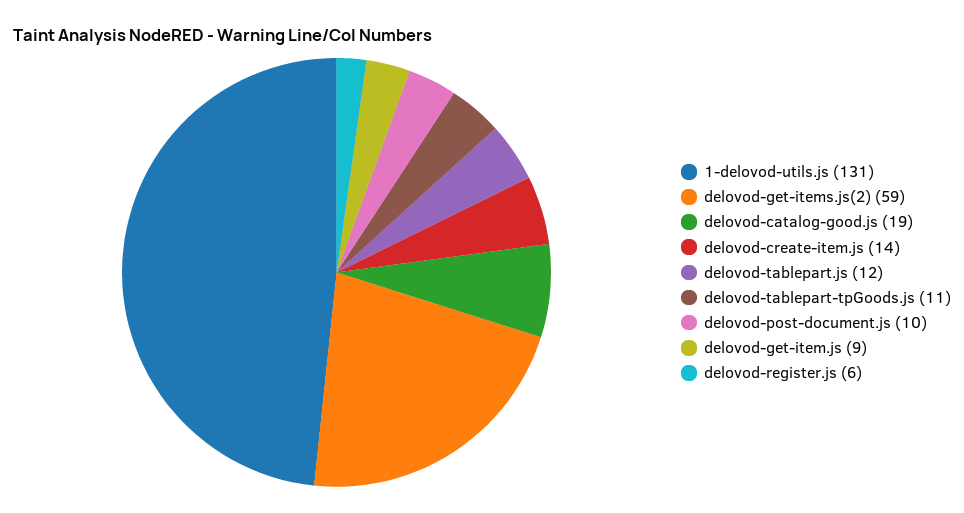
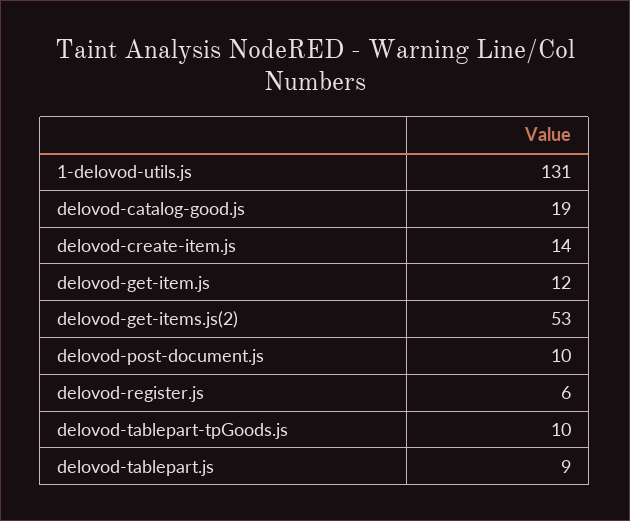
  {
    "1-delovod-utils.js": 131,
-   "delovod-get-items.js(2)": 59,
+   "delovod-get-items.js(2)": 53,
    "delovod-catalog-good.js": 19,
    "delovod-create-item.js": 14,
-   "delovod-tablepart.js": 12,
+   "delovod-tablepart.js": 9,
-   "delovod-tablepart-tpGoods.js": 11,
+   "delovod-tablepart-tpGoods.js": 10,
    "delovod-post-document.js": 10,
-   "delovod-get-item.js": 9,
+   "delovod-get-item.js": 12,
    "delovod-register.js": 6
  }

